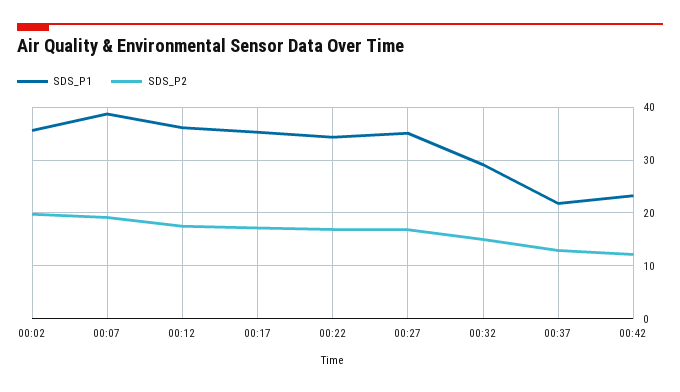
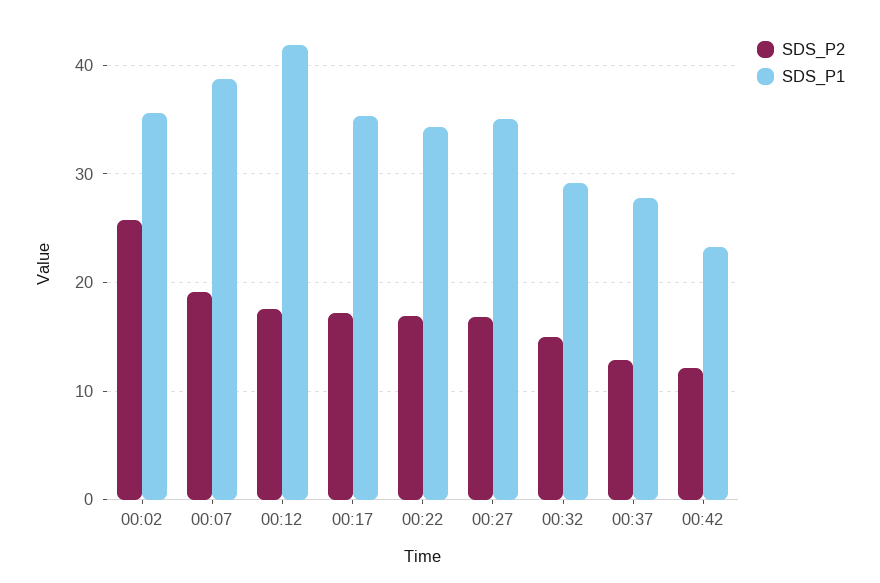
  {
    "SDS_P1": {
      "00:02": 36,
      "00:07": 39,
-     "00:12": 36,
+     "00:12": 42,
      "00:17": 35,
      "00:22": 34,
      "00:27": 35,
      "00:32": 29,
-     "00:37": 22,
+     "00:37": 28,
      "00:42": 23
    },
    "SDS_P2": {
-     "00:02": 20,
+     "00:02": 26,
      "00:07": 19,
      "00:12": 18,
      "00:17": 17,
      "00:22": 17,
      "00:27": 17,
      "00:32": 15,
      "00:37": 13,
      "00:42": 12
    }
  }

